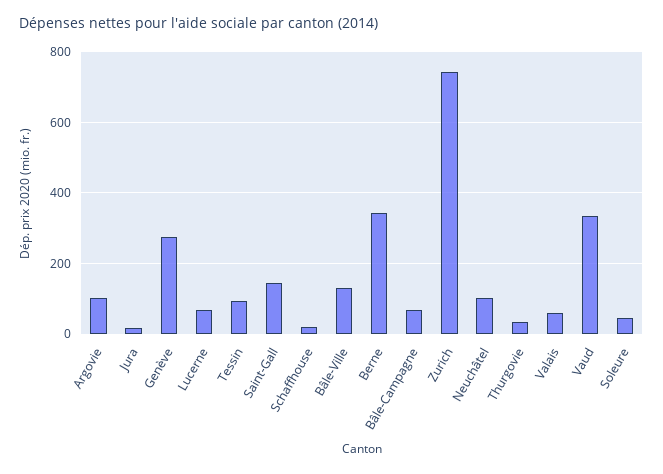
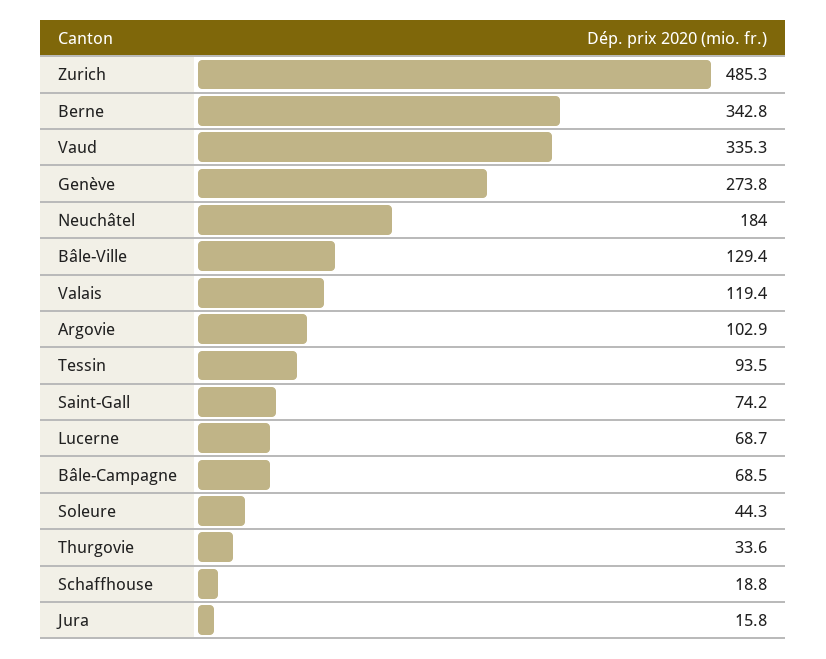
  {
    "Argovie": 102.9,
    "Jura": 15.8,
    "Genève": 273.8,
    "Lucerne": 68.7,
    "Tessin": 93.5,
-   "Saint-Gall": 140,
+   "Saint-Gall": 74.2,
    "Schaffhouse": 18.8,
    "Bâle-Ville": 129.4,
    "Berne": 342.8,
    "Bâle-Campagne": 68.5,
-   "Zurich": 740,
+   "Zurich": 485.3,
-   "Neuchâtel": 100,
+   "Neuchâtel": 184,
    "Thurgovie": 33.6,
-   "Valais": 60,
+   "Valais": 119.4,
    "Vaud": 335.3,
    "Soleure": 44.3
  }

